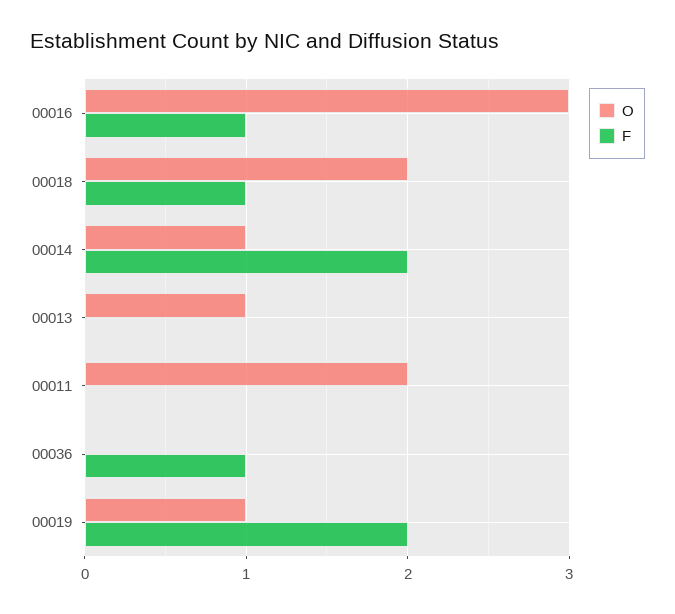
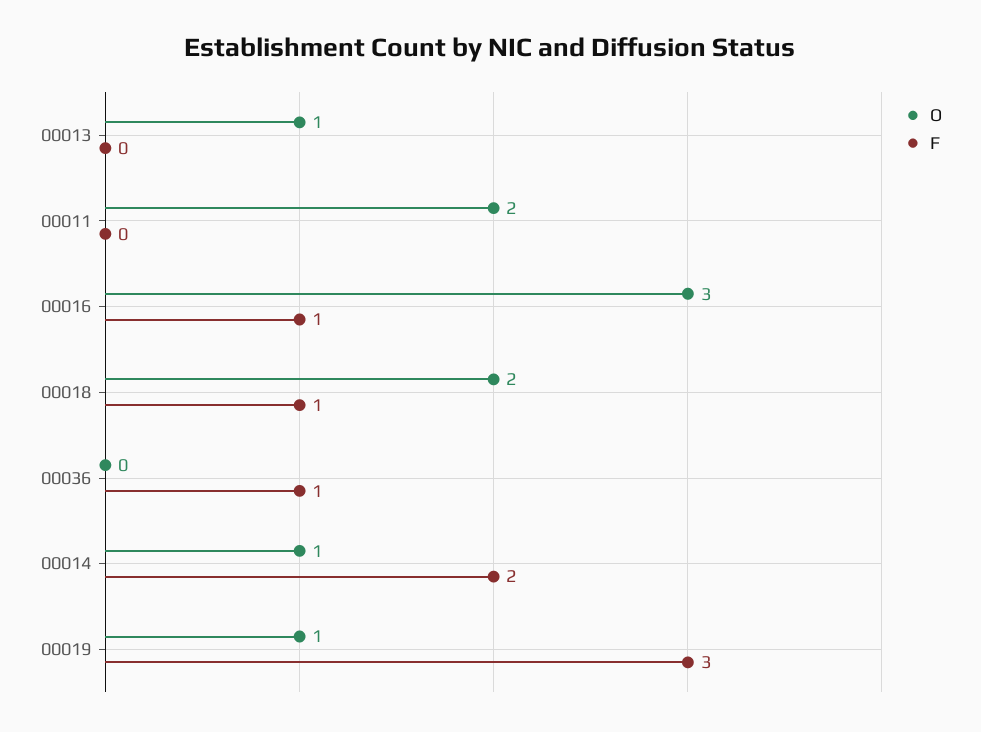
  {
    "O": {
      "00016": 3,
      "00018": 2,
      "00014": 1,
      "00013": 1,
      "00011": 2,
      "00036": 0,
      "00019": 1
    },
    "F": {
      "00016": 1,
      "00018": 1,
      "00014": 2,
      "00013": 0,
      "00011": 0,
      "00036": 1,
-     "00019": 2
+     "00019": 3
    }
  }

